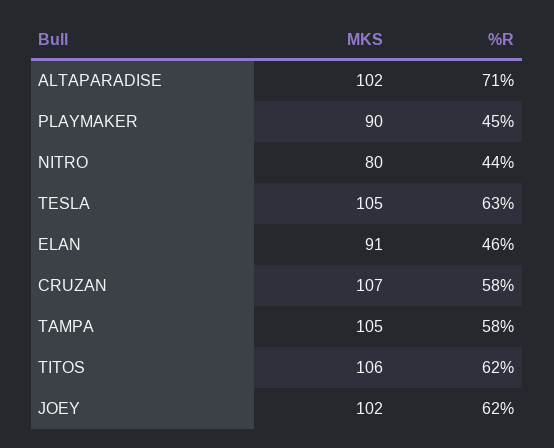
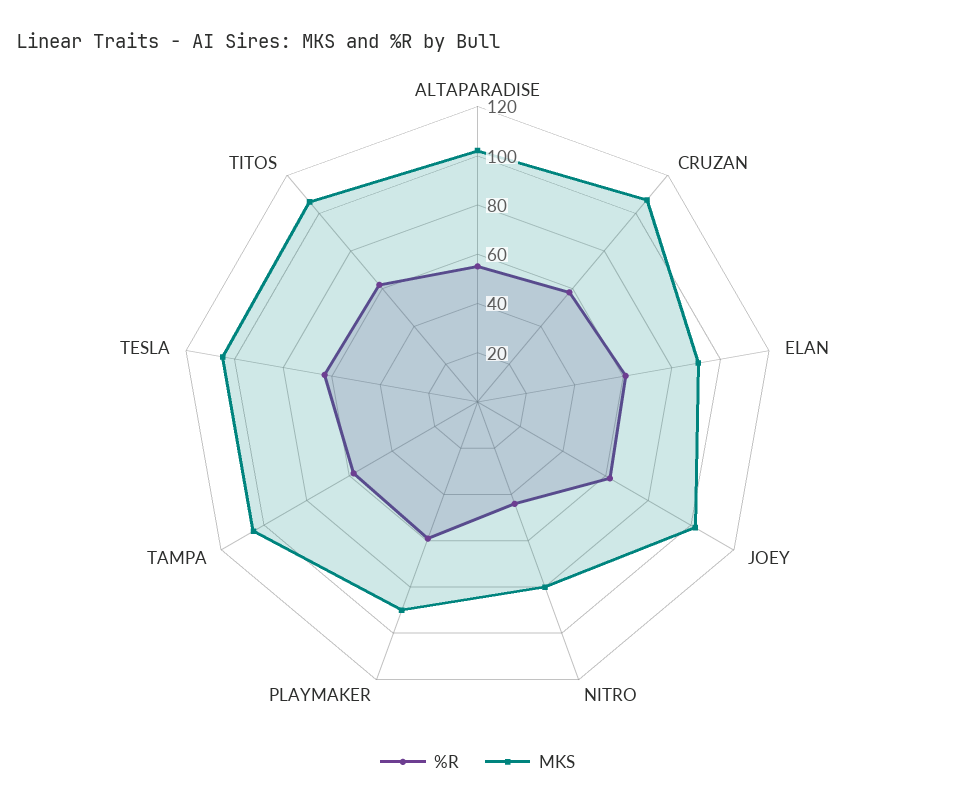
  {
    "MKS": {
      "ALTAPARADISE": 102,
      "PLAYMAKER": 90,
      "NITRO": 80,
      "TESLA": 105,
      "ELAN": 91,
      "CRUZAN": 107,
      "TAMPA": 105,
      "TITOS": 106,
      "JOEY": 102
    },
    "%R": {
-     "ALTAPARADISE": 71,
+     "ALTAPARADISE": 55,
-     "PLAYMAKER": 45,
+     "PLAYMAKER": 60,
      "NITRO": 44,
      "TESLA": 63,
-     "ELAN": 46,
+     "ELAN": 60,
      "CRUZAN": 58,
      "TAMPA": 58,
      "TITOS": 62,
      "JOEY": 62
    }
  }

